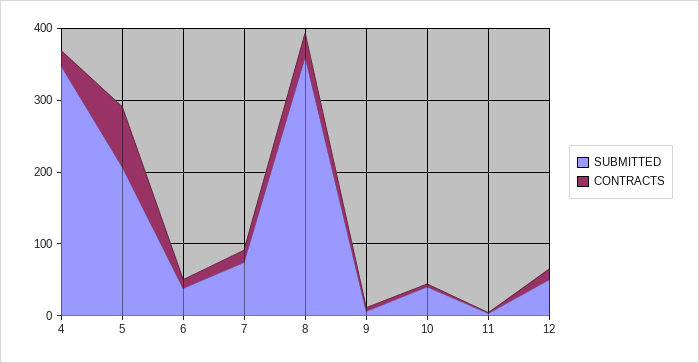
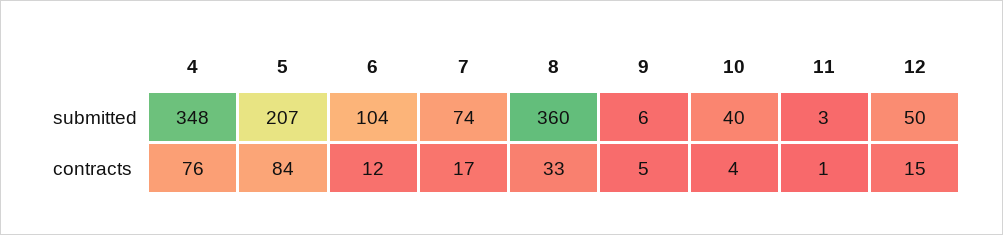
  {
    "SUBMITTED": {
      "4": 348,
      "5": 207,
-     "6": 40,
+     "6": 104,
      "7": 74,
      "8": 360,
      "9": 6,
      "10": 40,
      "11": 3,
      "12": 50
    },
    "CONTRACTS": {
-     "4": 20,
+     "4": 76,
      "5": 84,
      "6": 12,
      "7": 17,
      "8": 33,
      "9": 5,
      "10": 4,
      "11": 1,
      "12": 15
    }
  }

